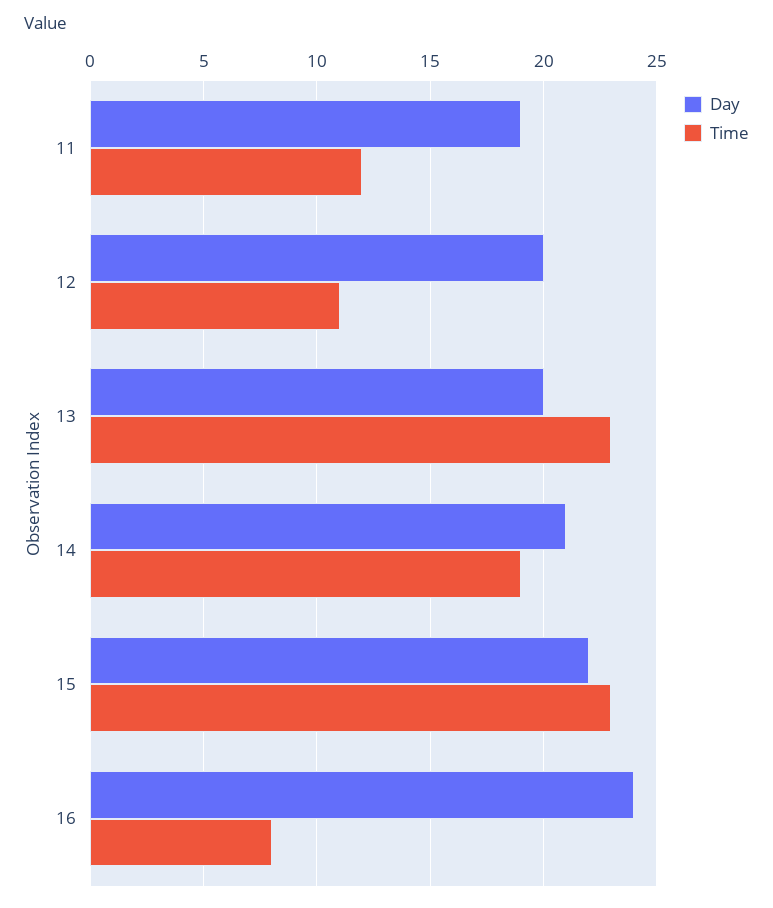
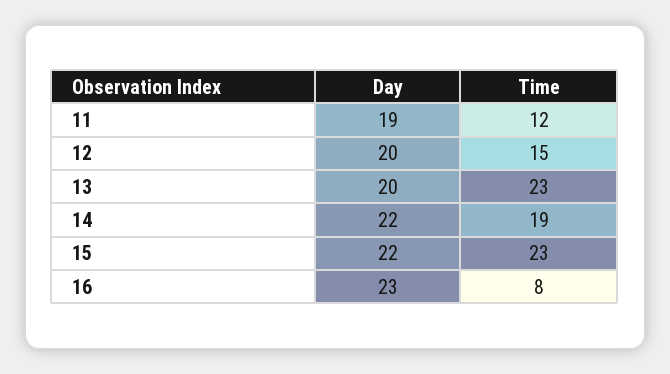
  {
    "Day": {
      "11": 19,
      "12": 20,
      "13": 20,
-     "14": 21,
+     "14": 22,
      "15": 22,
-     "16": 24
+     "16": 23
    },
    "Time": {
      "11": 12,
-     "12": 11,
+     "12": 15,
      "13": 23,
      "14": 19,
      "15": 23,
      "16": 8
    }
  }

